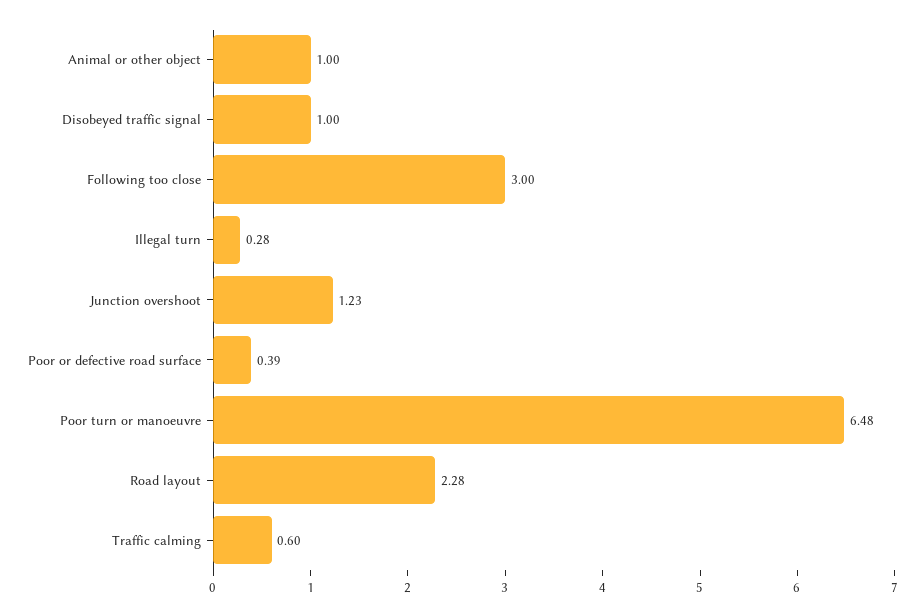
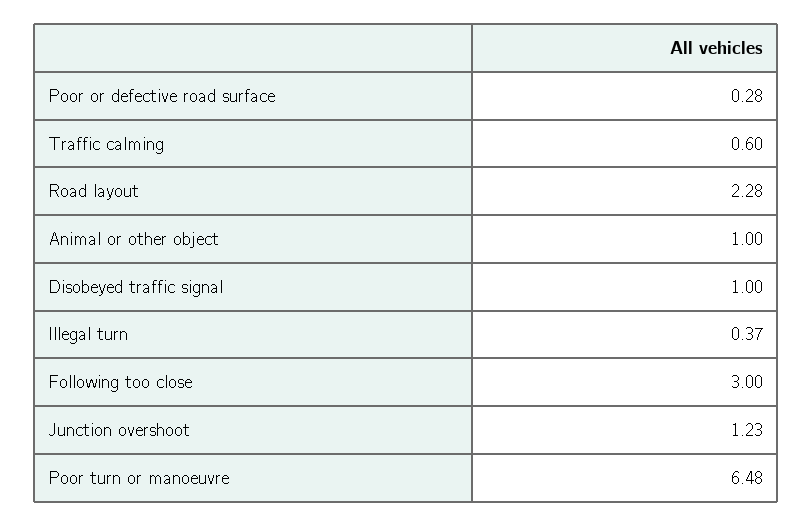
  {
    "Animal or other object": 1,
    "Disobeyed traffic signal": 1,
    "Following too close": 3,
-   "Illegal turn": 0.28,
+   "Illegal turn": 0.37,
    "Junction overshoot": 1.23,
-   "Poor or defective road surface": 0.39,
+   "Poor or defective road surface": 0.28,
    "Poor turn or manoeuvre": 6.48,
    "Road layout": 2.28,
    "Traffic calming": 0.6
  }

